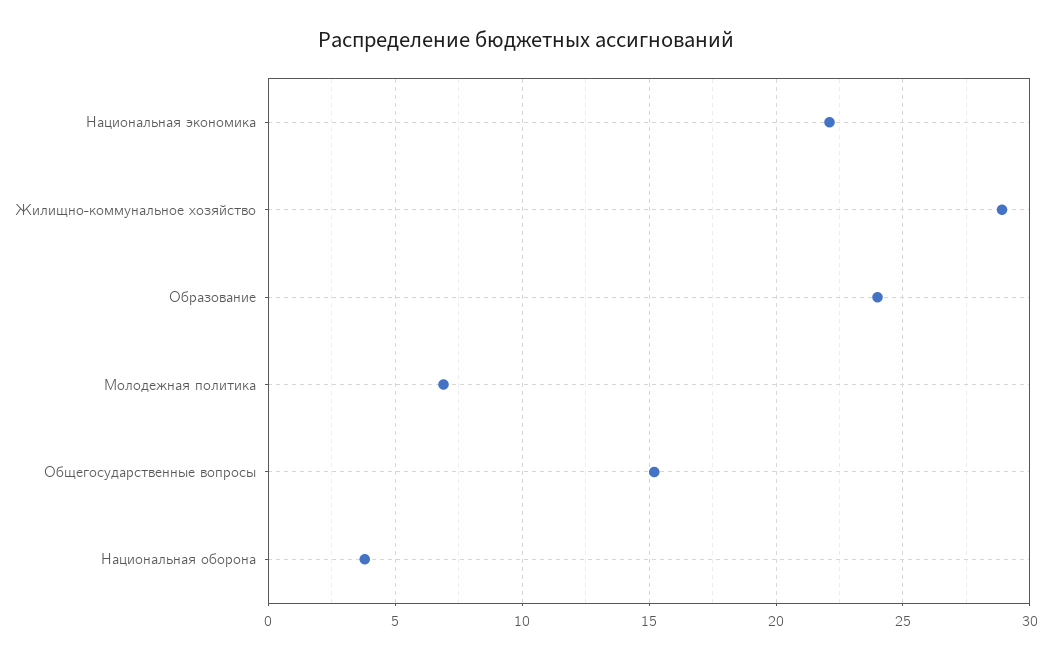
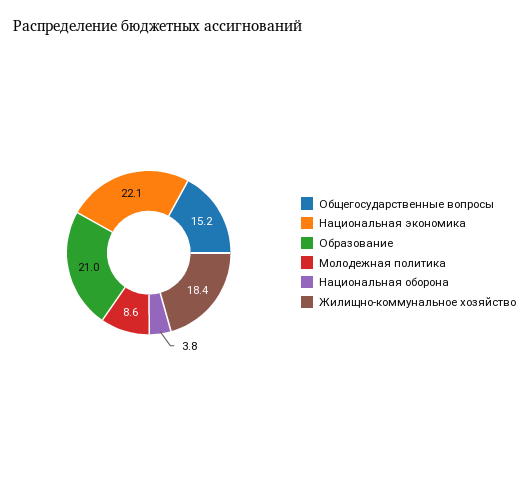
  {
    "Национальная экономика": 22.1,
-   "Жилищно-коммунальное хозяйство": 29,
+   "Жилищно-коммунальное хозяйство": 18.4,
-   "Образование": 24,
+   "Образование": 21,
-   "Молодежная политика": 7,
+   "Молодежная политика": 8.6,
    "Общегосударственные вопросы": 15.2,
    "Национальная оборона": 3.8
  }

